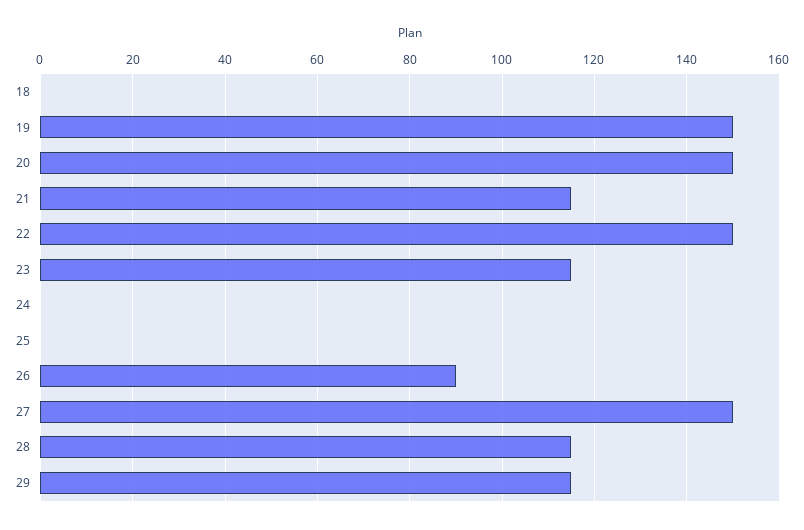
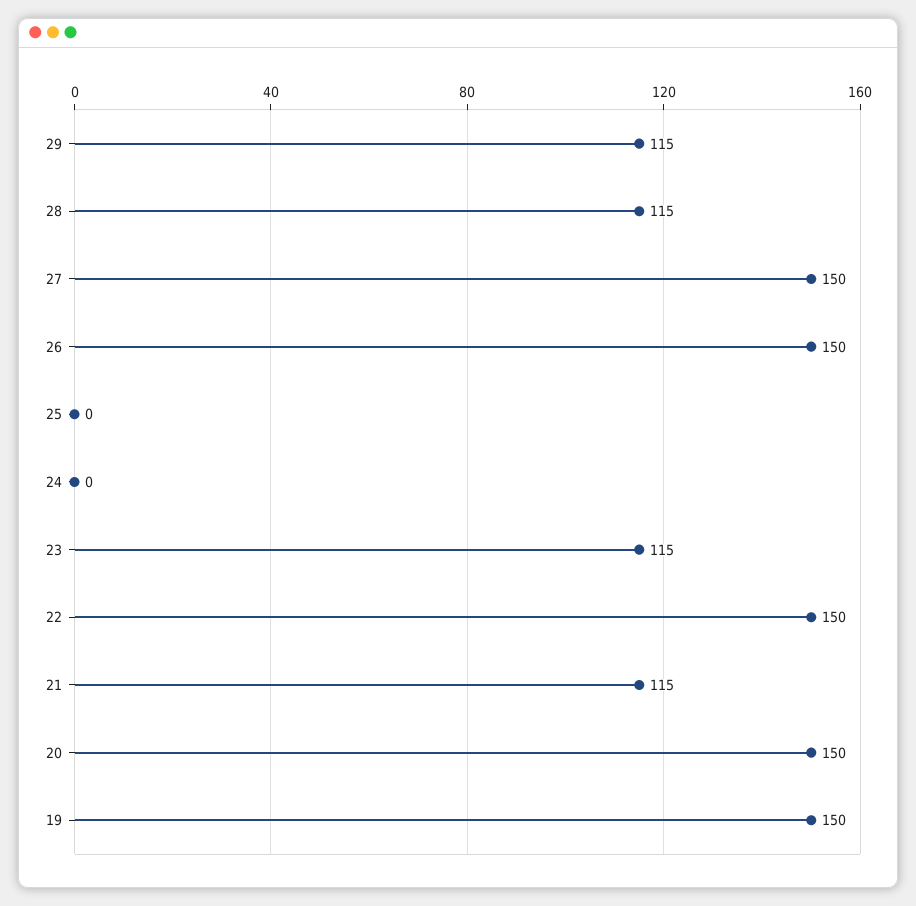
  {
-   "18": 0,
    "19": 150,
    "20": 150,
    "21": 115,
    "22": 150,
    "23": 115,
    "24": 0,
    "25": 0,
-   "26": 90,
+   "26": 150,
    "27": 150,
    "28": 115,
    "29": 115
  }

